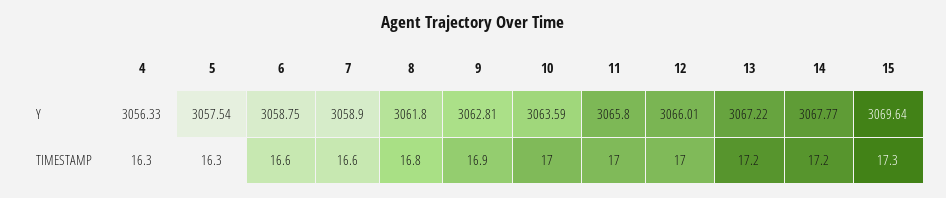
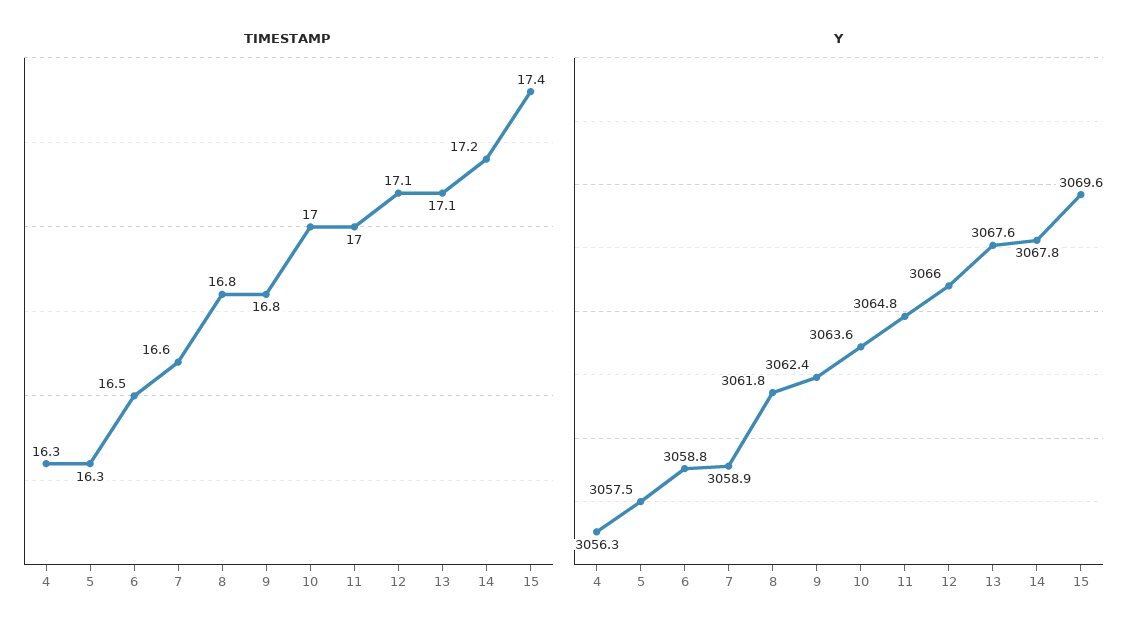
  {
    "Y": {
      "4": 3056.33,
      "5": 3057.54,
      "6": 3058.75,
      "7": 3058.9,
      "8": 3061.8,
-     "9": 3062.81,
+     "9": 3062.4,
      "10": 3063.59,
-     "11": 3065.8,
+     "11": 3064.8,
      "12": 3066.01,
-     "13": 3067.22,
+     "13": 3067.6,
      "14": 3067.77,
      "15": 3069.64
    },
    "TIMESTAMP": {
      "4": 16.3,
      "5": 16.3,
-     "6": 16.6,
+     "6": 16.5,
      "7": 16.6,
      "8": 16.8,
-     "9": 16.9,
+     "9": 16.8,
      "10": 17,
      "11": 17,
-     "12": 17,
+     "12": 17.1,
-     "13": 17.2,
+     "13": 17.1,
      "14": 17.2,
-     "15": 17.3
+     "15": 17.4
    }
  }

